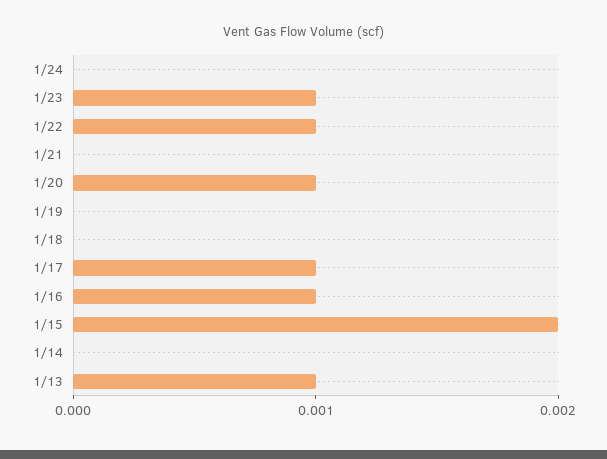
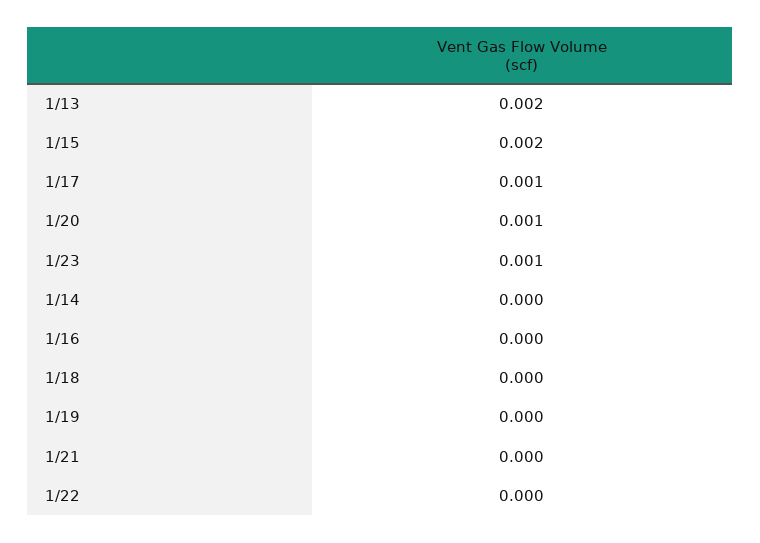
  {
-   "1/24": 0,
    "1/23": 0.001,
-   "1/22": 0.001,
+   "1/22": 0,
    "1/21": 0,
    "1/20": 0.001,
    "1/19": 0,
    "1/18": 0,
    "1/17": 0.001,
-   "1/16": 0.001,
+   "1/16": 0,
    "1/15": 0.002,
    "1/14": 0,
-   "1/13": 0.001
+   "1/13": 0.002
  }

